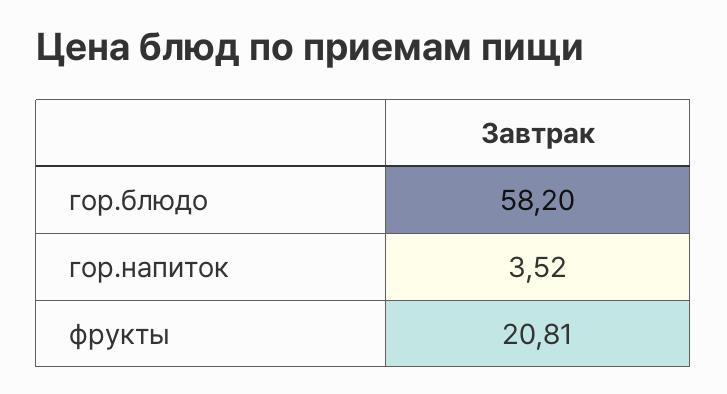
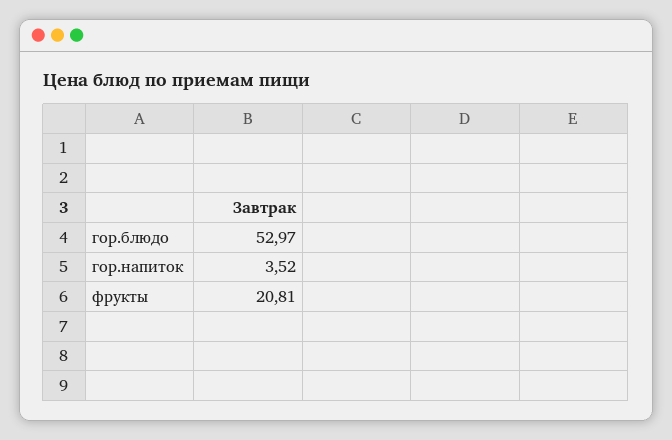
  {
-   "гор.блюдо": 58.2,
+   "гор.блюдо": 52.97,
    "гор.напиток": 3.52,
    "фрукты": 20.81
  }

